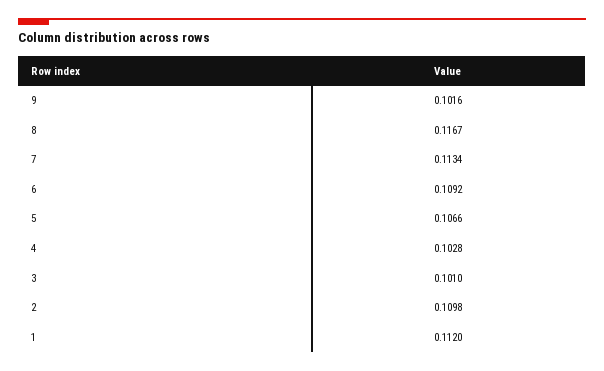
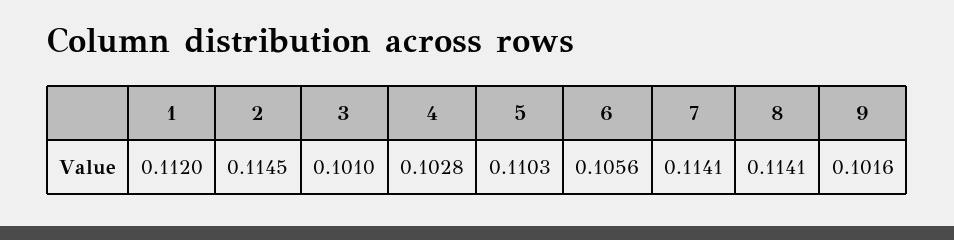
  {
    "9": 0.1016,
-   "8": 0.1167,
+   "8": 0.1141,
-   "7": 0.1134,
+   "7": 0.1141,
-   "6": 0.1092,
+   "6": 0.1056,
-   "5": 0.1066,
+   "5": 0.1103,
    "4": 0.1028,
    "3": 0.101,
-   "2": 0.1098,
+   "2": 0.1145,
    "1": 0.112
  }

